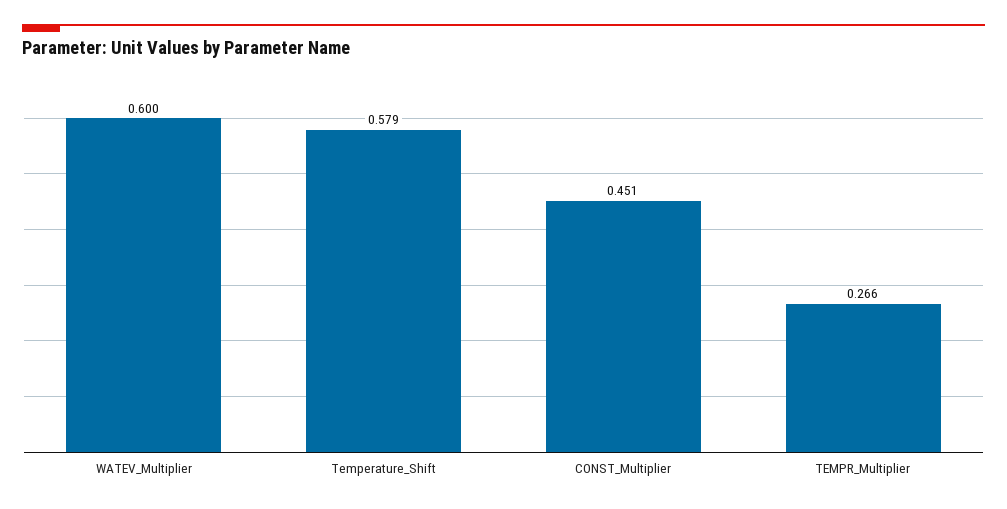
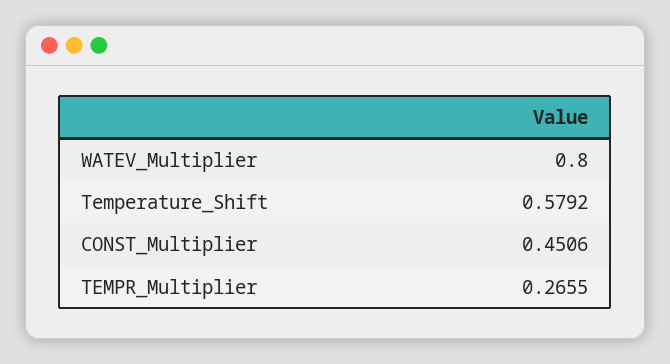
  {
-   "WATEV_Multiplier": 0.6,
+   "WATEV_Multiplier": 0.8,
    "Temperature_Shift": 0.5792,
    "CONST_Multiplier": 0.4506,
    "TEMPR_Multiplier": 0.2655
  }

